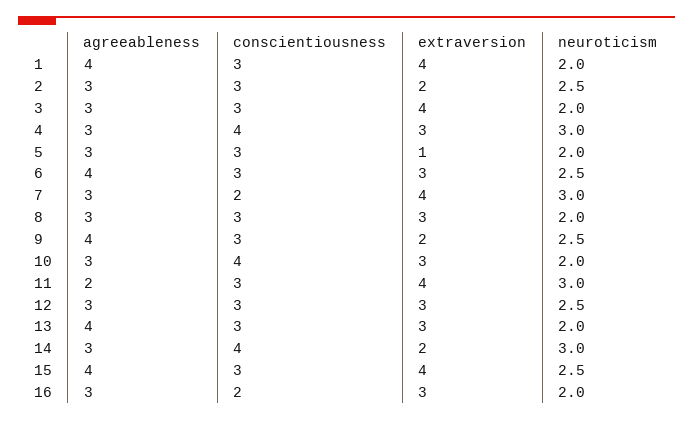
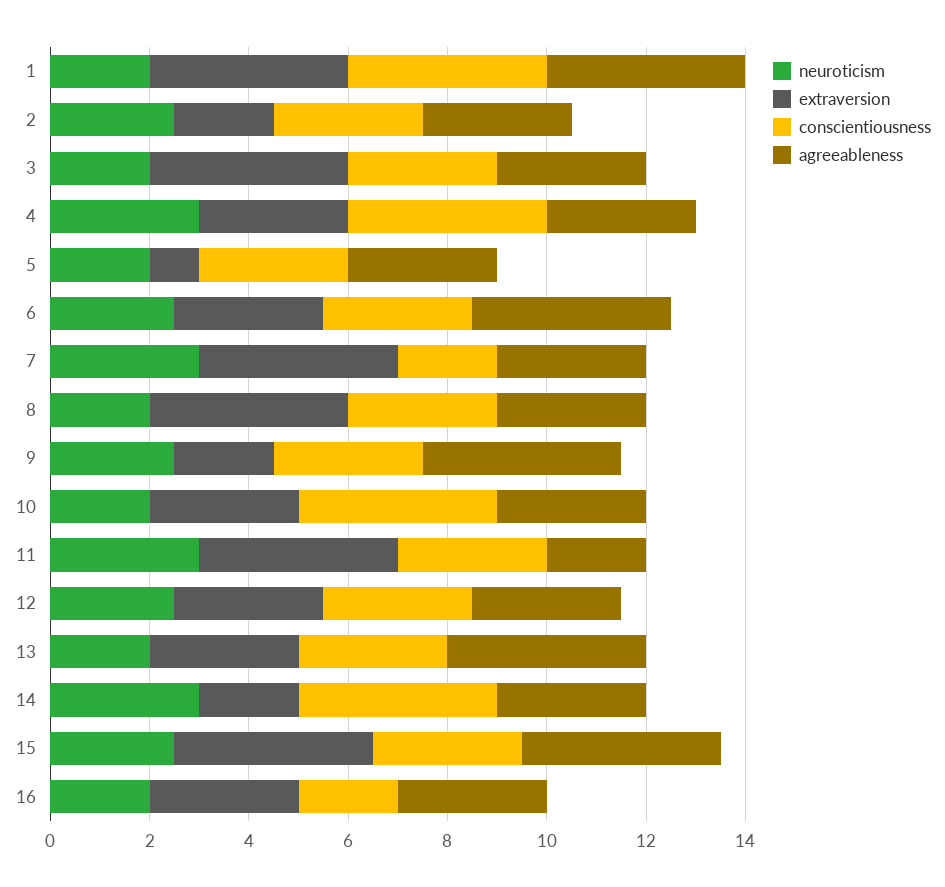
  {
    "agreeableness": {
      "1": 4,
      "2": 3,
      "3": 3,
      "4": 3,
      "5": 3,
      "6": 4,
      "7": 3,
      "8": 3,
      "9": 4,
      "10": 3,
      "11": 2,
      "12": 3,
      "13": 4,
      "14": 3,
      "15": 4,
      "16": 3
    },
    "conscientiousness": {
-     "1": 3,
+     "1": 4,
      "2": 3,
      "3": 3,
      "4": 4,
      "5": 3,
      "6": 3,
      "7": 2,
      "8": 3,
      "9": 3,
      "10": 4,
      "11": 3,
      "12": 3,
      "13": 3,
      "14": 4,
      "15": 3,
      "16": 2
    },
    "extraversion": {
      "1": 4,
      "2": 2,
      "3": 4,
      "4": 3,
      "5": 1,
      "6": 3,
      "7": 4,
-     "8": 3,
+     "8": 4,
      "9": 2,
      "10": 3,
      "11": 4,
      "12": 3,
      "13": 3,
      "14": 2,
      "15": 4,
      "16": 3
    },
    "neuroticism": {
      "1": 2,
      "2": 2.5,
      "3": 2,
      "4": 3,
      "5": 2,
      "6": 2.5,
      "7": 3,
      "8": 2,
      "9": 2.5,
      "10": 2,
      "11": 3,
      "12": 2.5,
      "13": 2,
      "14": 3,
      "15": 2.5,
      "16": 2
    }
  }

